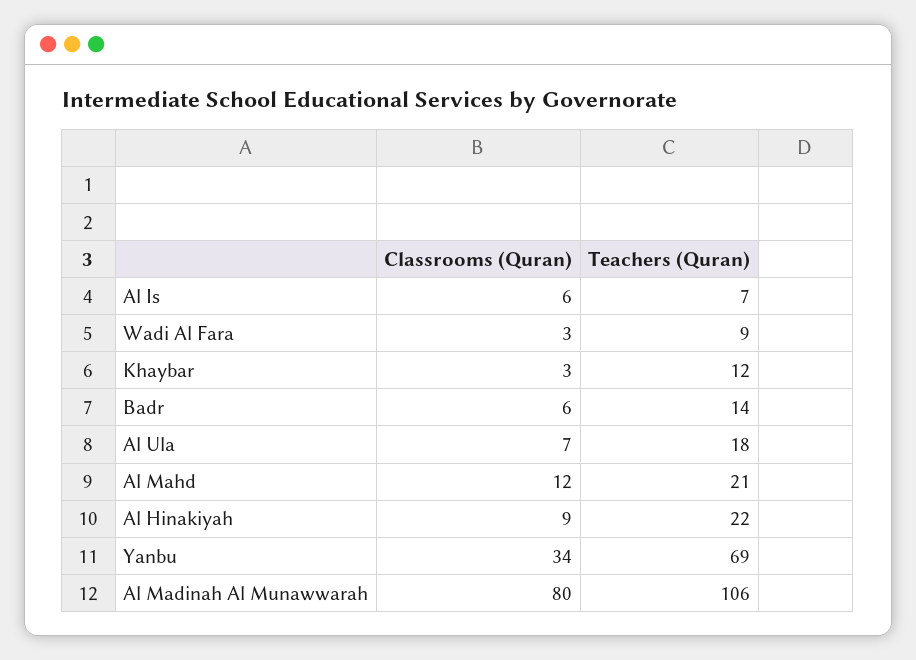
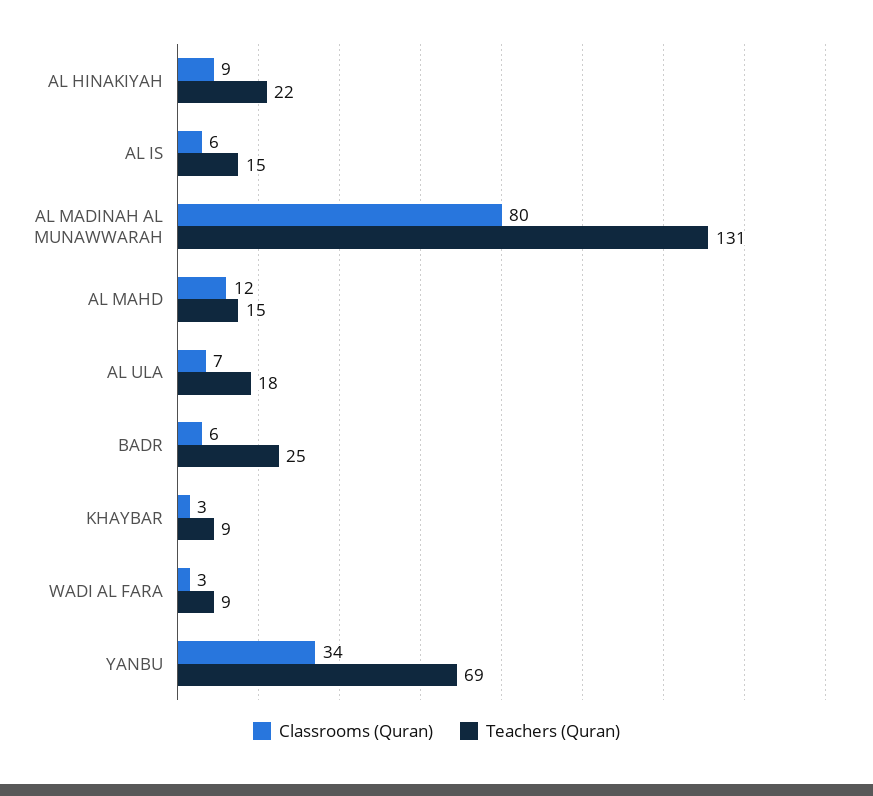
  {
    "Classrooms (Quran)": {
      "Al Is": 6,
      "Wadi Al Fara": 3,
      "Khaybar": 3,
      "Badr": 6,
      "Al Ula": 7,
      "Al Mahd": 12,
      "Al Hinakiyah": 9,
      "Yanbu": 34,
      "Al Madinah Al Munawwarah": 80
    },
    "Teachers (Quran)": {
-     "Al Is": 7,
+     "Al Is": 15,
      "Wadi Al Fara": 9,
-     "Khaybar": 12,
+     "Khaybar": 9,
-     "Badr": 14,
+     "Badr": 25,
      "Al Ula": 18,
-     "Al Mahd": 21,
+     "Al Mahd": 15,
      "Al Hinakiyah": 22,
      "Yanbu": 69,
-     "Al Madinah Al Munawwarah": 106
+     "Al Madinah Al Munawwarah": 131
    }
  }

